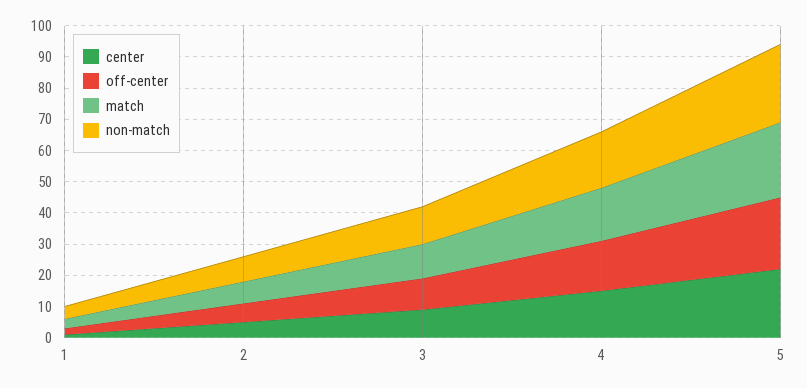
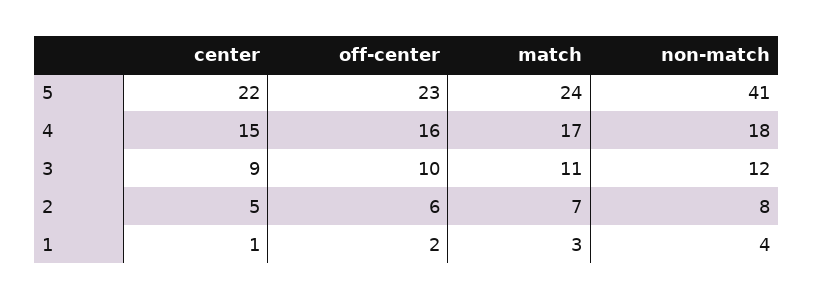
  {
    "center": {
      "1": 1,
      "2": 5,
      "3": 9,
      "4": 15,
      "5": 22
    },
    "off-center": {
      "1": 2,
      "2": 6,
      "3": 10,
      "4": 16,
      "5": 23
    },
    "match": {
      "1": 3,
      "2": 7,
      "3": 11,
      "4": 17,
      "5": 24
    },
    "non-match": {
      "1": 4,
      "2": 8,
      "3": 12,
      "4": 18,
-     "5": 25
+     "5": 41
    }
  }

